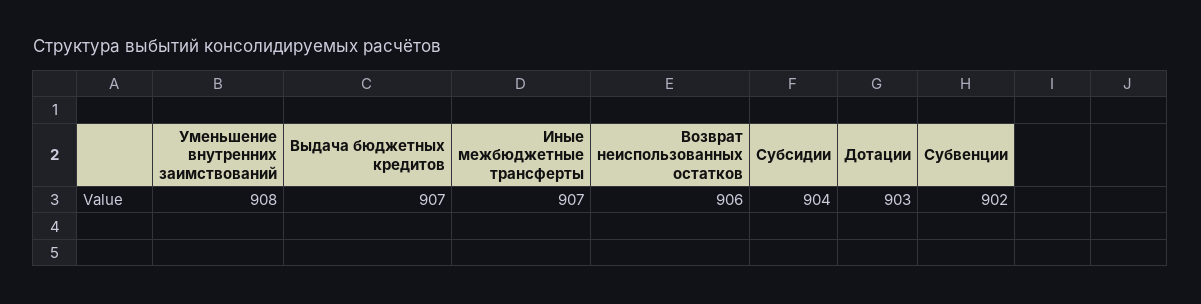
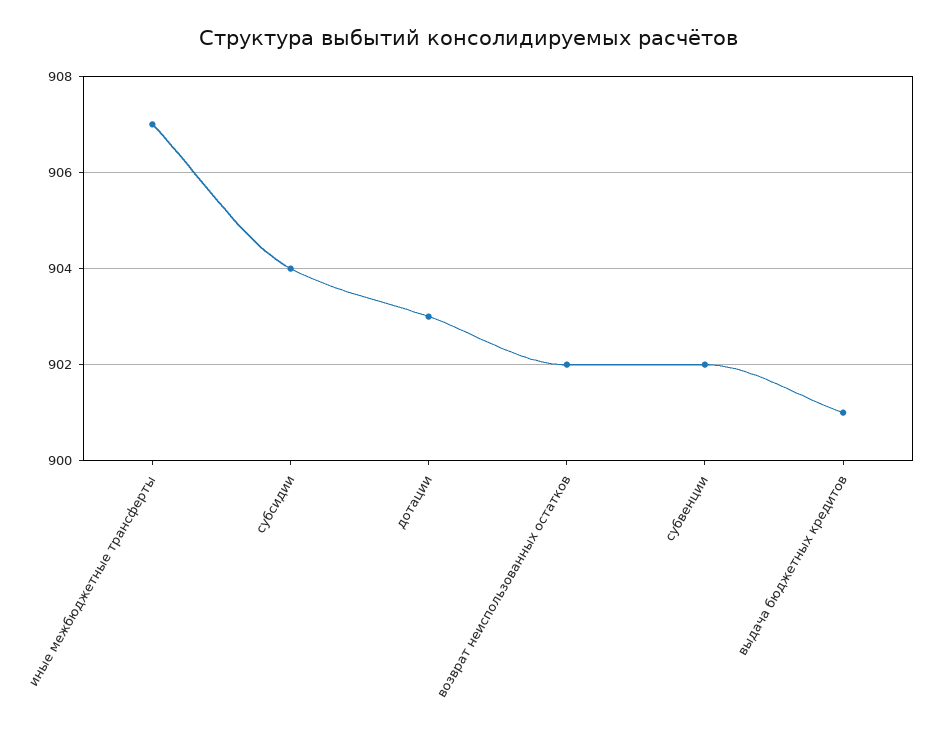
  {
-   "Уменьшение внутренних заимствований": 908,
-   "Выдача бюджетных кредитов": 907,
+   "Выдача бюджетных кредитов": 901,
    "Иные межбюджетные трансферты": 907,
-   "Возврат неиспользованных остатков": 906,
+   "Возврат неиспользованных остатков": 902,
    "Субсидии": 904,
    "Дотации": 903,
    "Субвенции": 902
  }

